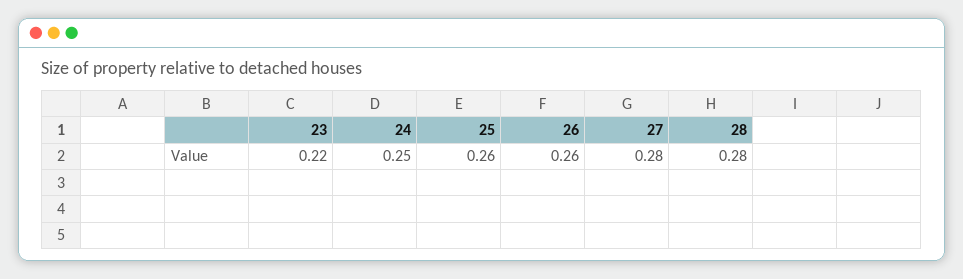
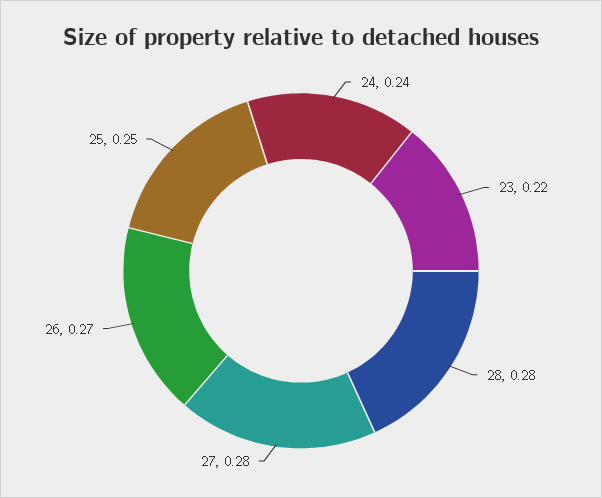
  {
    "23": 0.22,
-   "24": 0.25,
+   "24": 0.24,
-   "25": 0.26,
+   "25": 0.25,
-   "26": 0.26,
+   "26": 0.27,
    "27": 0.28,
    "28": 0.28
  }

